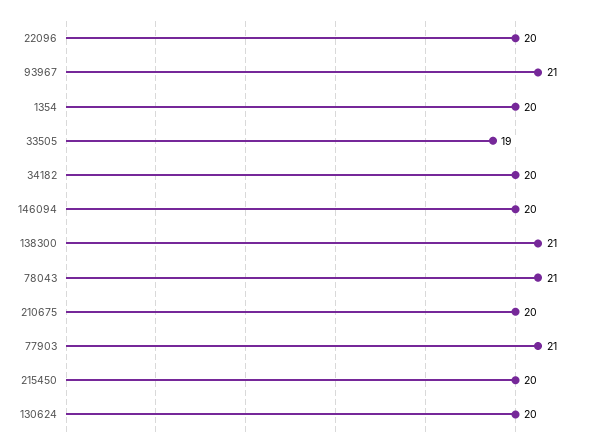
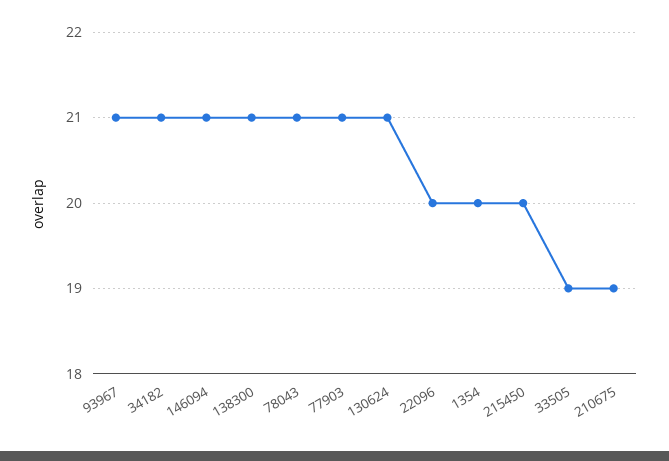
  {
    "22096": 20,
    "93967": 21,
    "1354": 20,
    "33505": 19,
-   "34182": 20,
+   "34182": 21,
-   "146094": 20,
+   "146094": 21,
    "138300": 21,
    "78043": 21,
-   "210675": 20,
+   "210675": 19,
    "77903": 21,
    "215450": 20,
-   "130624": 20
+   "130624": 21
  }

